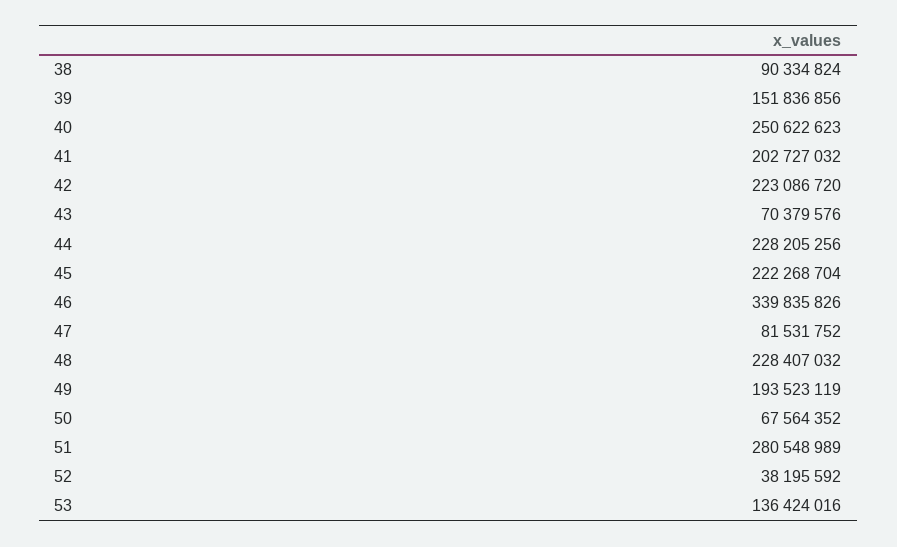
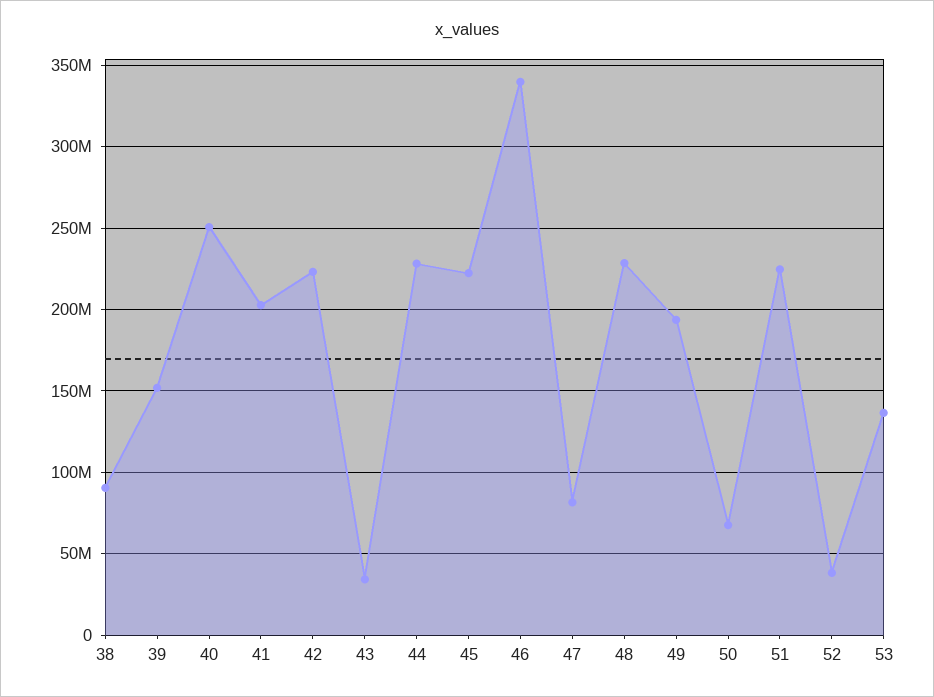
  {
    "38": 90334824,
    "39": 151836856,
    "40": 250622623,
    "41": 202727032,
    "42": 223086720,
-   "43": 70379576,
+   "43": 35000000,
    "44": 228205256,
    "45": 222268704,
    "46": 339835826,
    "47": 81531752,
    "48": 228407032,
    "49": 193523119,
    "50": 67564352,
-   "51": 280548989,
+   "51": 225000000,
    "52": 38195592,
    "53": 136424016
  }

